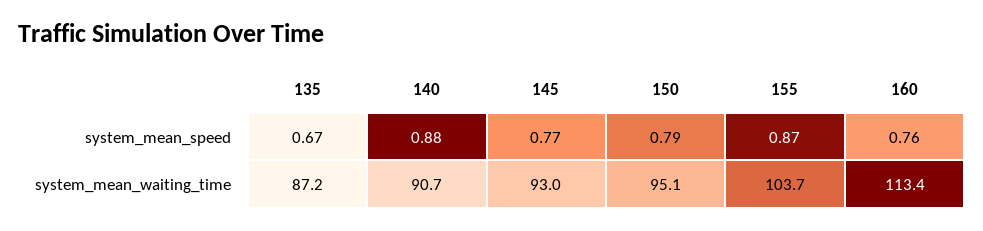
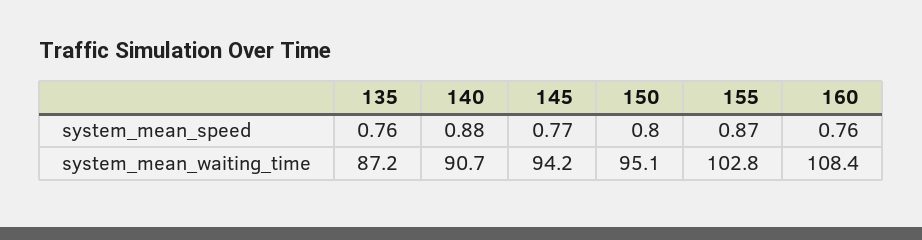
  {
    "135": {
-     "system_mean_speed": 0.67,
+     "system_mean_speed": 0.76,
      "system_mean_waiting_time": 87.2
    },
    "140": {
      "system_mean_speed": 0.88,
      "system_mean_waiting_time": 90.7
    },
    "145": {
      "system_mean_speed": 0.77,
-     "system_mean_waiting_time": 93
+     "system_mean_waiting_time": 94.2
    },
    "150": {
-     "system_mean_speed": 0.79,
+     "system_mean_speed": 0.8,
      "system_mean_waiting_time": 95.1
    },
    "155": {
      "system_mean_speed": 0.87,
-     "system_mean_waiting_time": 103.7
+     "system_mean_waiting_time": 102.8
    },
    "160": {
      "system_mean_speed": 0.76,
-     "system_mean_waiting_time": 113.4
+     "system_mean_waiting_time": 108.4
    }
  }

